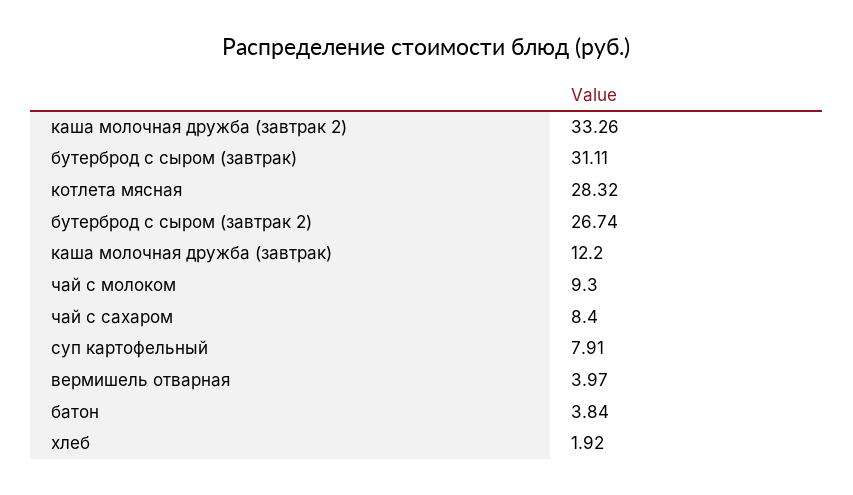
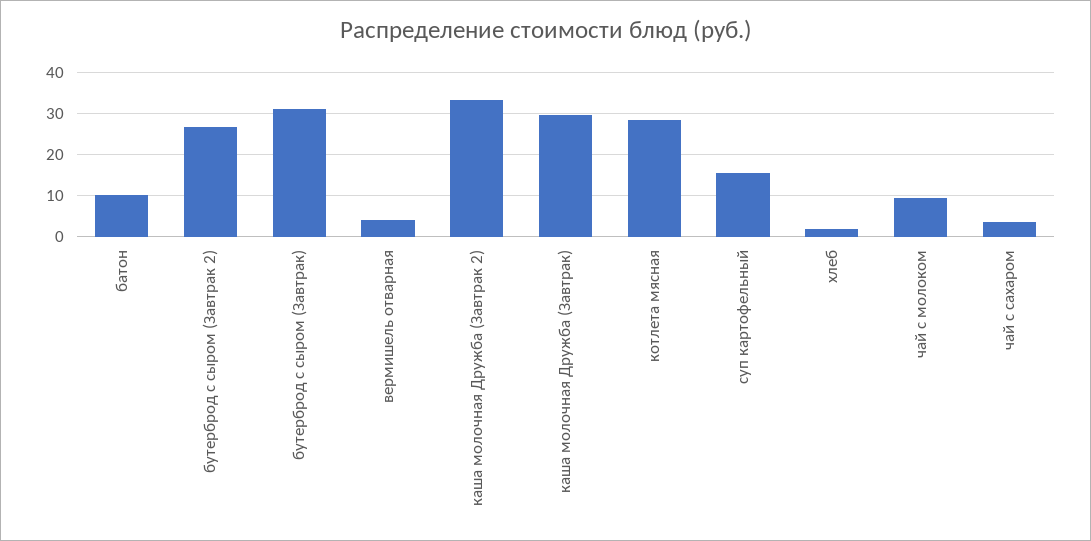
  {
    "каша молочная дружба (завтрак 2)": 33.26,
    "бутерброд с сыром (завтрак)": 31.11,
    "котлета мясная": 28.32,
    "бутерброд с сыром (завтрак 2)": 26.74,
-   "каша молочная дружба (завтрак)": 12.2,
+   "каша молочная дружба (завтрак)": 30,
    "чай с молоком": 9.3,
-   "чай с сахаром": 8.4,
+   "чай с сахаром": 4,
-   "суп картофельный": 7.91,
+   "суп картофельный": 16,
    "вермишель отварная": 3.97,
-   "батон": 3.84,
+   "батон": 10,
    "хлеб": 1.92
  }

